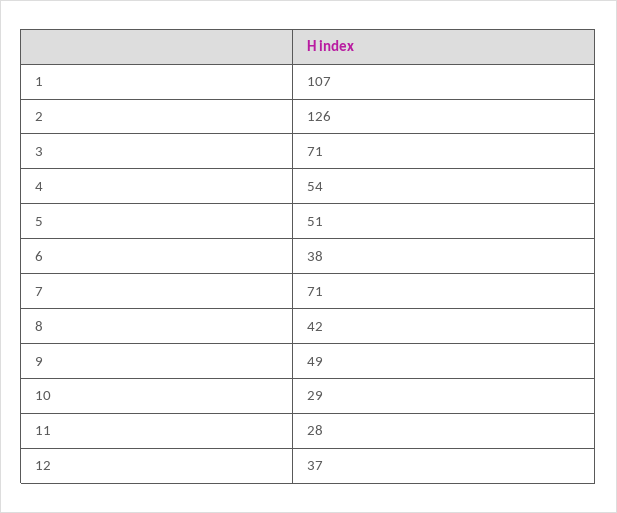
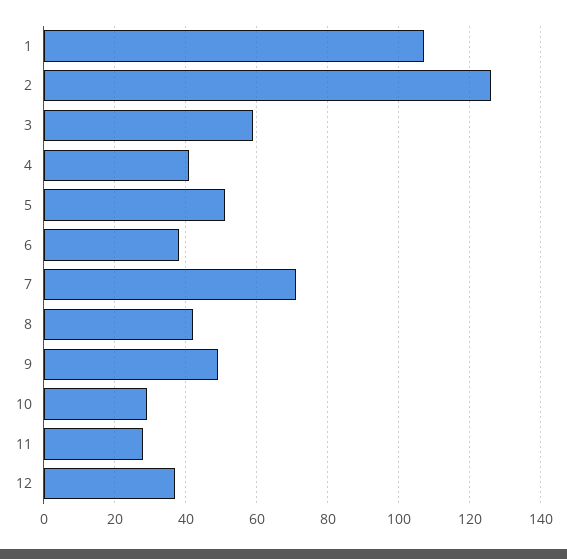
  {
    "1": 107,
    "2": 126,
-   "3": 71,
+   "3": 60,
-   "4": 54,
+   "4": 40,
    "5": 51,
    "6": 38,
    "7": 71,
    "8": 42,
    "9": 49,
    "10": 29,
    "11": 28,
    "12": 37
  }

